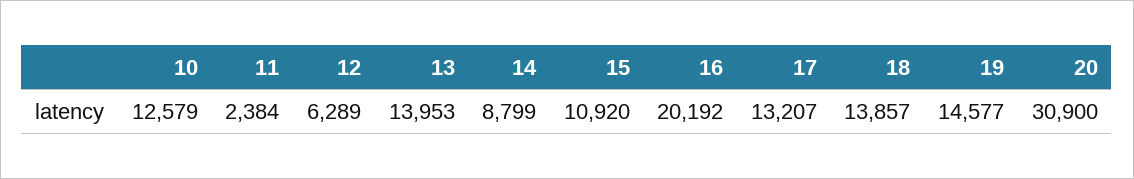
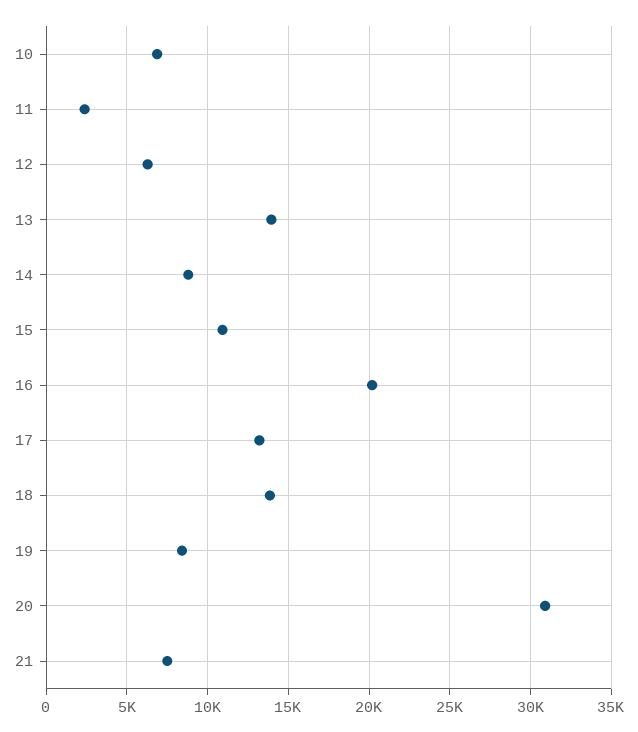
  {
-   "10": 12579,
+   "10": 7000,
    "11": 2384,
    "12": 6289,
    "13": 13953,
    "14": 8799,
    "15": 10920,
    "16": 20192,
    "17": 13207,
    "18": 13857,
-   "19": 14577,
+   "19": 8500,
-   "20": 30900
+   "20": 30900,
+   "21": 7500
  }

